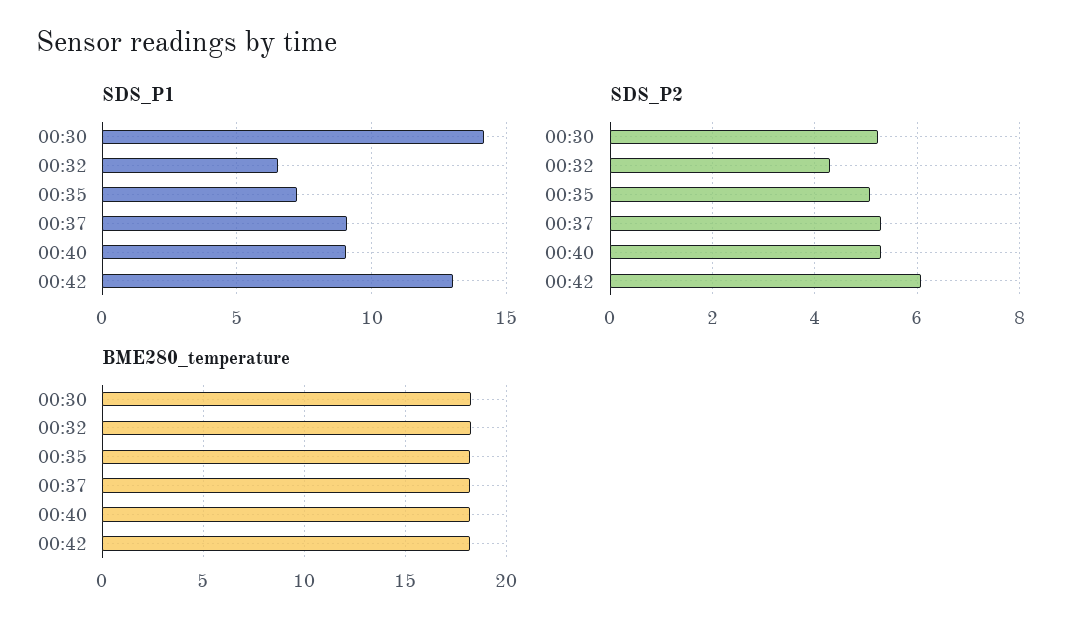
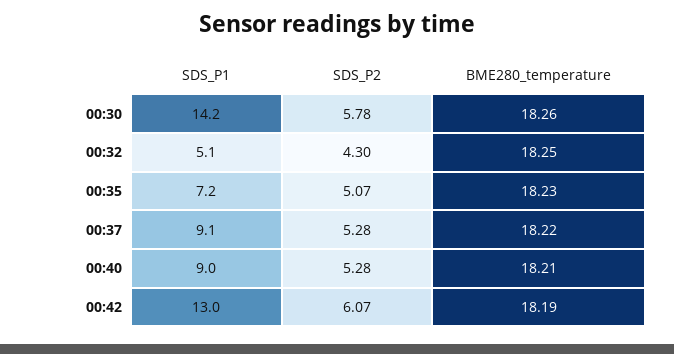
  {
    "SDS_P1": {
      "00:30": 14.2,
-     "00:32": 6.5,
+     "00:32": 5.1,
      "00:35": 7.2,
      "00:37": 9.1,
      "00:40": 9,
      "00:42": 13
    },
    "SDS_P2": {
-     "00:30": 5.2,
+     "00:30": 5.78,
      "00:32": 4.3,
      "00:35": 5.07,
      "00:37": 5.28,
      "00:40": 5.28,
      "00:42": 6.07
    },
    "BME280_temperature": {
      "00:30": 18.26,
      "00:32": 18.25,
      "00:35": 18.23,
      "00:37": 18.22,
      "00:40": 18.21,
      "00:42": 18.19
    }
  }

